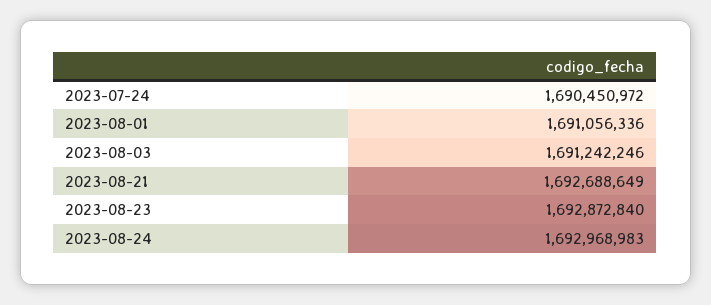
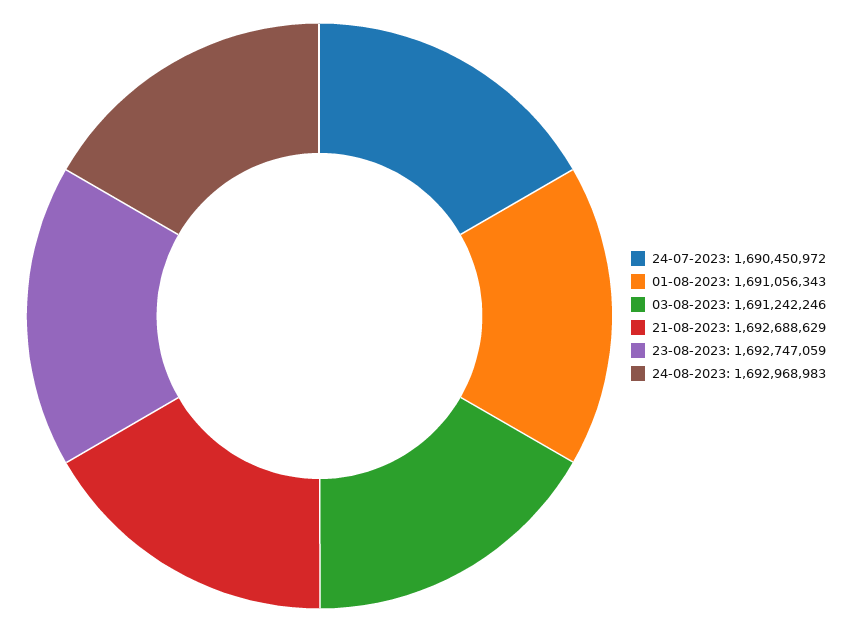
  {
    "2023-07-24": 1690450972,
-   "2023-08-01": 1691056336,
+   "2023-08-01": 1691056343,
    "2023-08-03": 1691242246,
-   "2023-08-21": 1692688649,
+   "2023-08-21": 1692688629,
-   "2023-08-23": 1692872840,
+   "2023-08-23": 1692747059,
    "2023-08-24": 1692968983
  }

